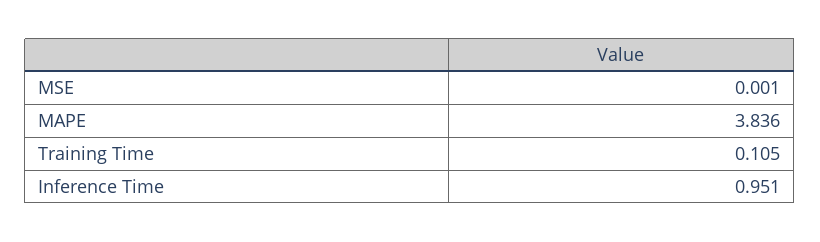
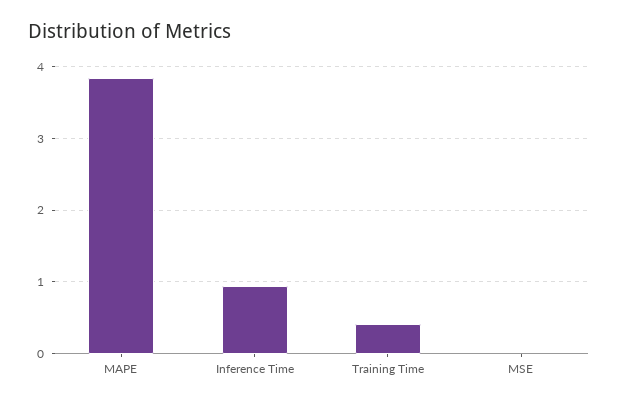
  {
    "MSE": 0.001,
    "MAPE": 3.836,
-   "Training Time": 0.105,
+   "Training Time": 0.4,
    "Inference Time": 0.951
  }

